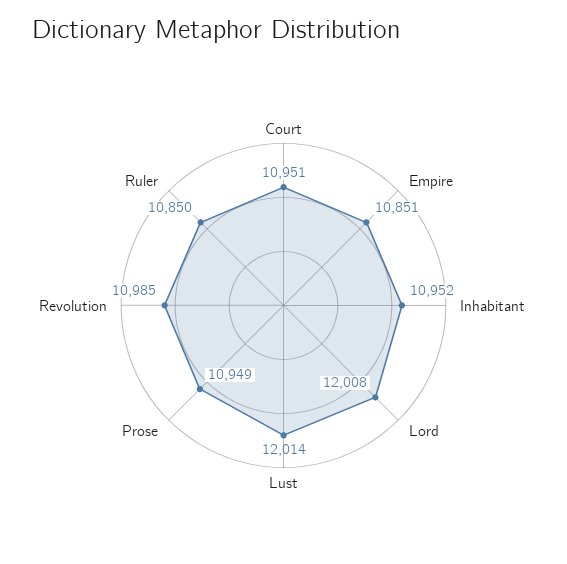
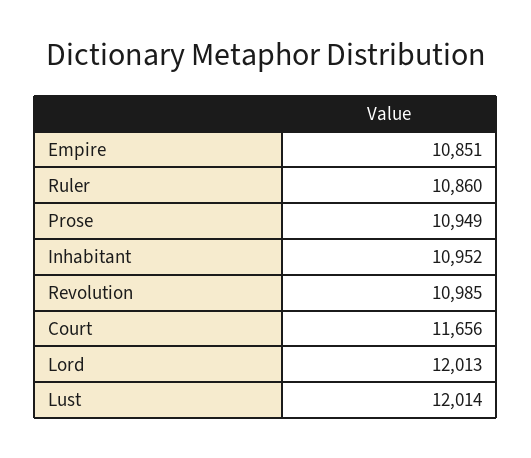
  {
-   "Court": 10951,
+   "Court": 11656,
    "Empire": 10851,
    "Inhabitant": 10952,
-   "Lord": 12008,
+   "Lord": 12013,
    "Lust": 12014,
    "Prose": 10949,
    "Revolution": 10985,
-   "Ruler": 10850
+   "Ruler": 10860
  }

